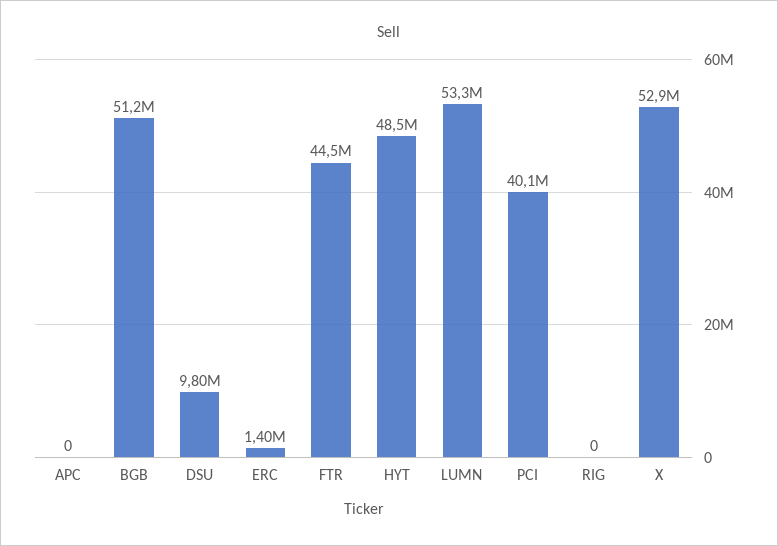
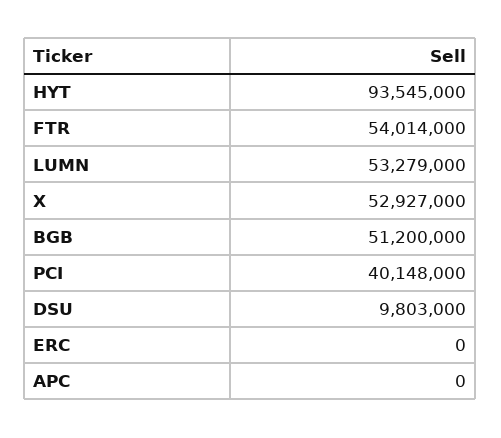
  {
    "APC": 0,
    "BGB": 51200000,
    "DSU": 9803000,
-   "ERC": 1400000,
+   "ERC": 0,
-   "FTR": 44500000,
+   "FTR": 54014000,
-   "HYT": 48500000,
+   "HYT": 93545000,
    "LUMN": 53279000,
    "PCI": 40148000,
-   "RIG": 0,
    "X": 52927000
  }

